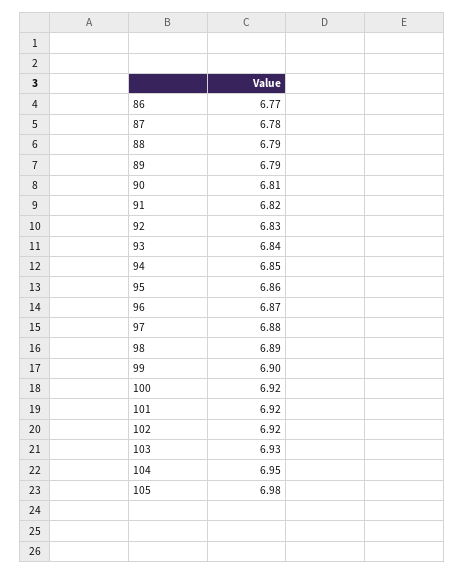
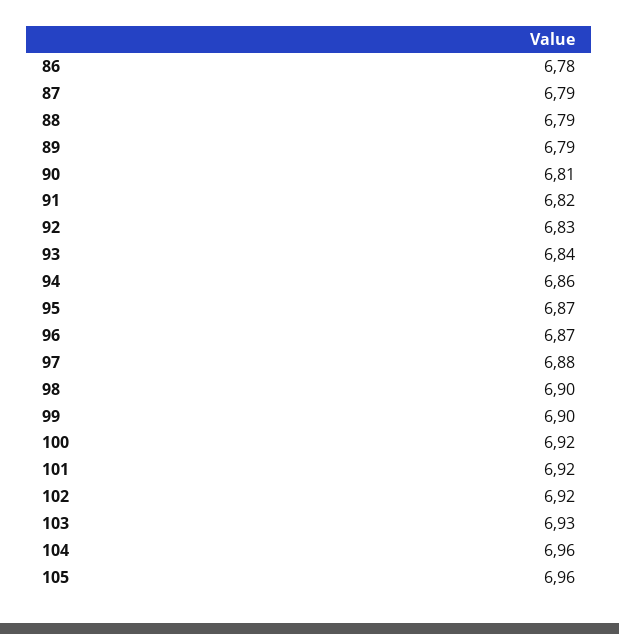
  {
-   "86": 6.77,
+   "86": 6.78,
-   "87": 6.78,
+   "87": 6.79,
    "88": 6.79,
    "89": 6.79,
    "90": 6.81,
    "91": 6.82,
    "92": 6.83,
    "93": 6.84,
-   "94": 6.85,
+   "94": 6.86,
-   "95": 6.86,
+   "95": 6.87,
    "96": 6.87,
    "97": 6.88,
-   "98": 6.89,
+   "98": 6.9,
    "99": 6.9,
    "100": 6.92,
    "101": 6.92,
    "102": 6.92,
    "103": 6.93,
-   "104": 6.95,
+   "104": 6.96,
-   "105": 6.98
+   "105": 6.96
  }

